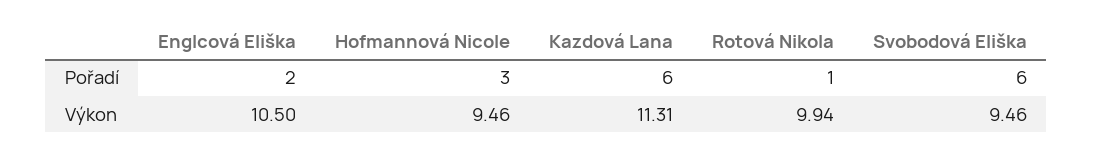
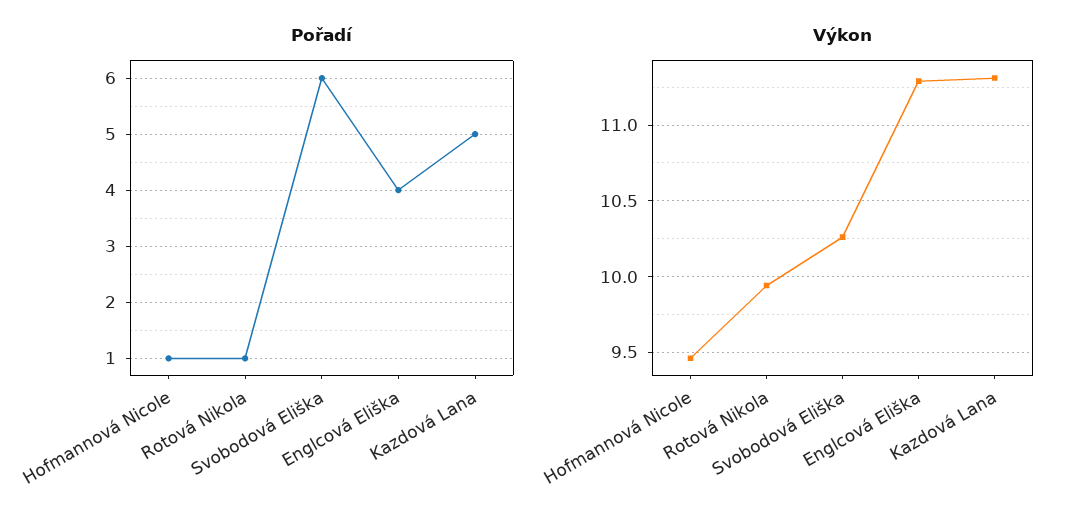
  {
    "Pořadí": {
-     "Englcová Eliška": 2,
+     "Englcová Eliška": 4,
-     "Hofmannová Nicole": 3,
+     "Hofmannová Nicole": 1,
-     "Kazdová Lana": 6,
+     "Kazdová Lana": 5,
      "Rotová Nikola": 1,
      "Svobodová Eliška": 6
    },
    "Výkon": {
-     "Englcová Eliška": 10.5,
+     "Englcová Eliška": 11.3,
      "Hofmannová Nicole": 9.46,
      "Kazdová Lana": 11.31,
      "Rotová Nikola": 9.94,
-     "Svobodová Eliška": 9.46
+     "Svobodová Eliška": 10.25
    }
  }

